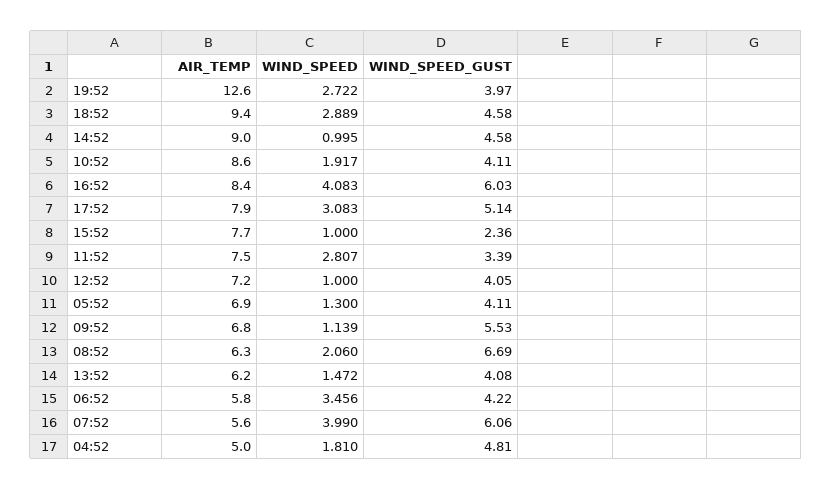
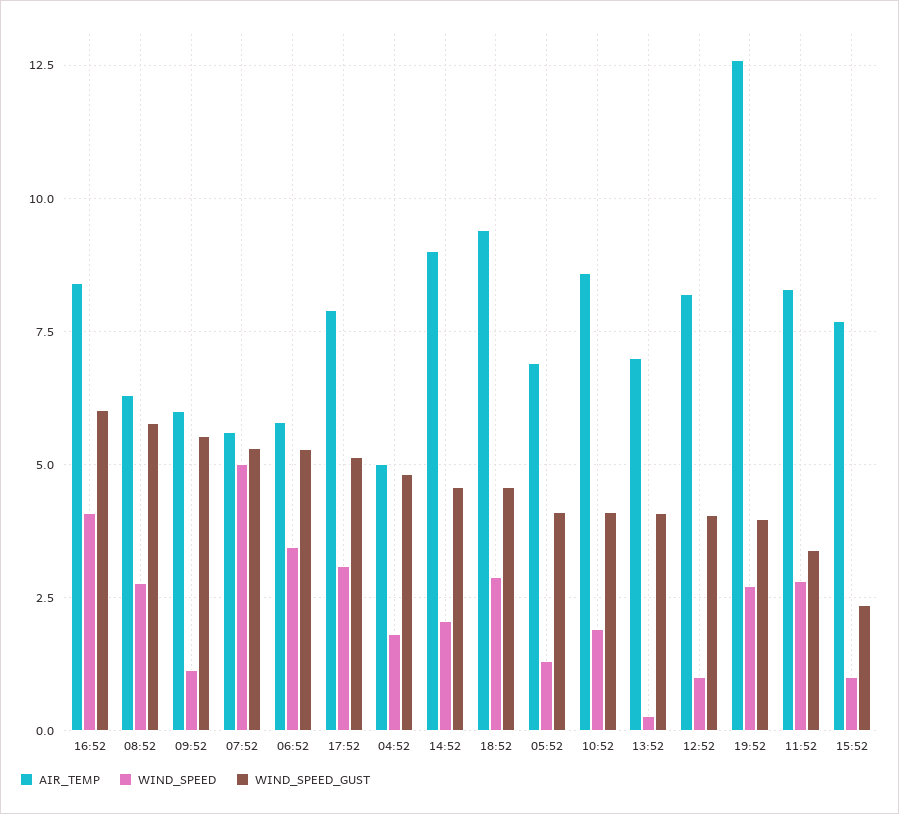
  {
    "AIR_TEMP": {
      "19:52": 12.6,
      "18:52": 9.4,
      "14:52": 9,
      "10:52": 8.6,
      "16:52": 8.4,
      "17:52": 7.9,
      "15:52": 7.7,
-     "11:52": 7.5,
+     "11:52": 8.25,
-     "12:52": 7.2,
+     "12:52": 8.25,
      "05:52": 6.9,
-     "09:52": 6.8,
+     "09:52": 6,
      "08:52": 6.3,
-     "13:52": 6.2,
+     "13:52": 7,
      "06:52": 5.8,
      "07:52": 5.6,
      "04:52": 5
    },
    "WIND_SPEED": {
      "19:52": 2.722,
      "18:52": 2.889,
-     "14:52": 0.995,
+     "14:52": 2,
      "10:52": 1.917,
      "16:52": 4.083,
      "17:52": 3.083,
      "15:52": 1,
      "11:52": 2.807,
      "12:52": 1,
      "05:52": 1.3,
      "09:52": 1.139,
-     "08:52": 2.06,
+     "08:52": 2.75,
-     "13:52": 1.472,
+     "13:52": 0.25,
      "06:52": 3.456,
-     "07:52": 3.99,
+     "07:52": 5,
      "04:52": 1.81
    },
    "WIND_SPEED_GUST": {
      "19:52": 3.97,
      "18:52": 4.58,
      "14:52": 4.58,
      "10:52": 4.11,
      "16:52": 6.03,
      "17:52": 5.14,
      "15:52": 2.36,
      "11:52": 3.39,
      "12:52": 4.05,
      "05:52": 4.11,
      "09:52": 5.53,
-     "08:52": 6.69,
+     "08:52": 5.75,
      "13:52": 4.08,
-     "06:52": 4.22,
+     "06:52": 5.25,
-     "07:52": 6.06,
+     "07:52": 5.25,
      "04:52": 4.81
    }
  }

